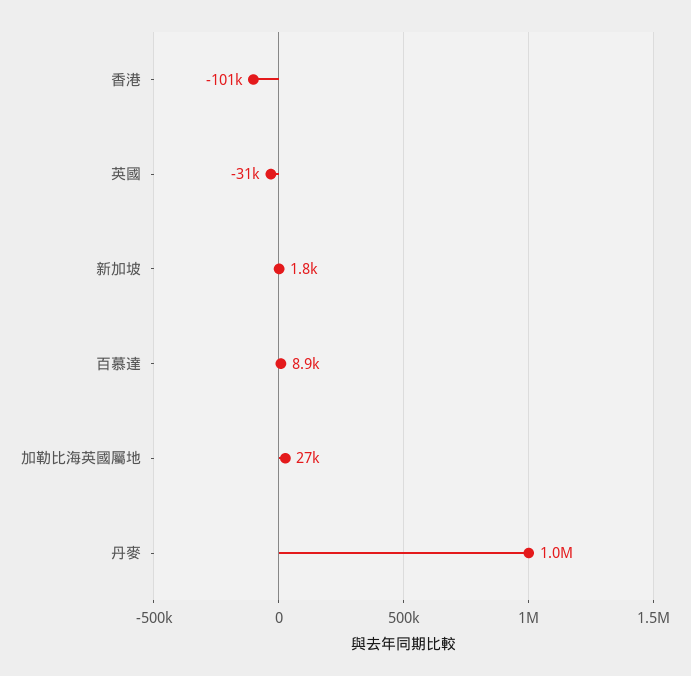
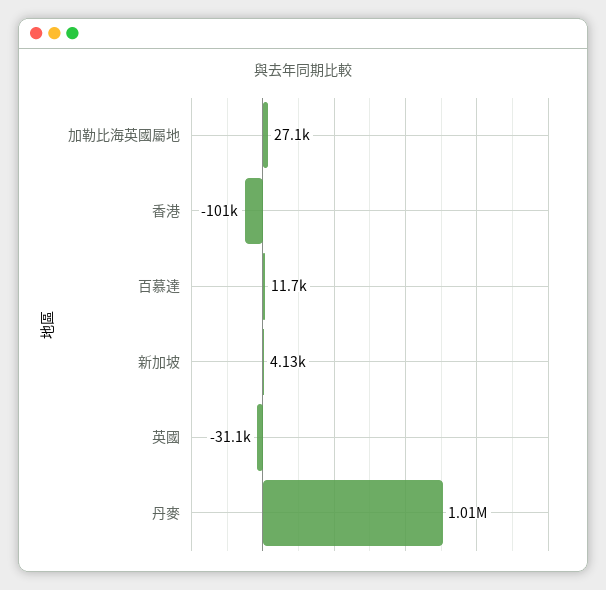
  {
    "香港": -101000,
    "英國": -31100,
-   "新加坡": 1800,
+   "新加坡": 4130,
-   "百慕達": 8900,
+   "百慕達": 11700,
    "加勒比海英國屬地": 27100,
    "丹麥": 1010000
  }

